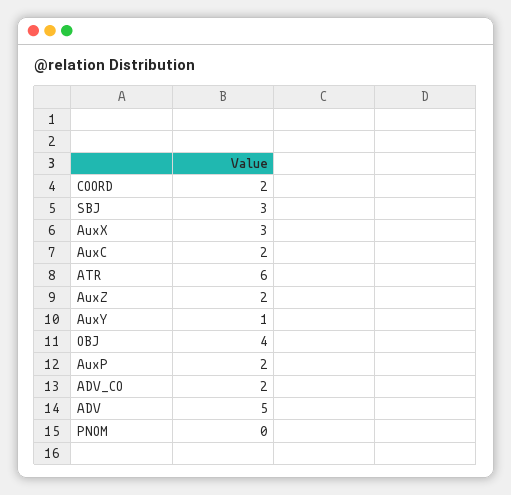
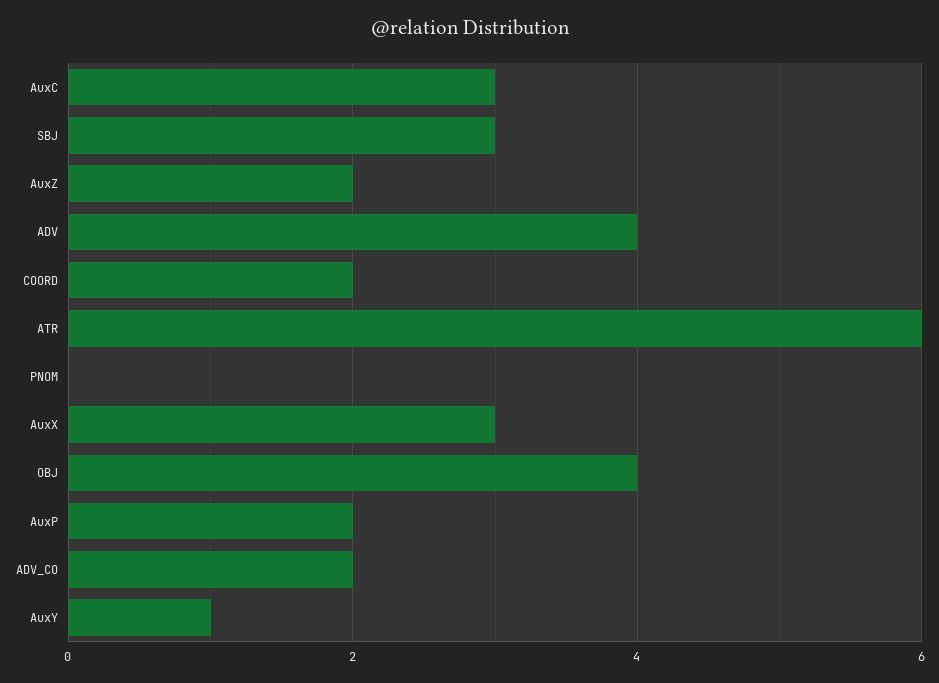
  {
    "COORD": 2,
    "SBJ": 3,
    "AuxX": 3,
-   "AuxC": 2,
+   "AuxC": 3,
    "ATR": 6,
    "AuxZ": 2,
    "AuxY": 1,
    "OBJ": 4,
    "AuxP": 2,
    "ADV_CO": 2,
-   "ADV": 5,
+   "ADV": 4,
    "PNOM": 0
  }

